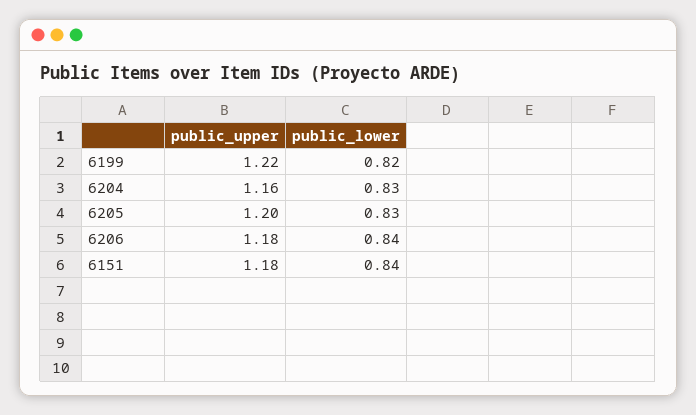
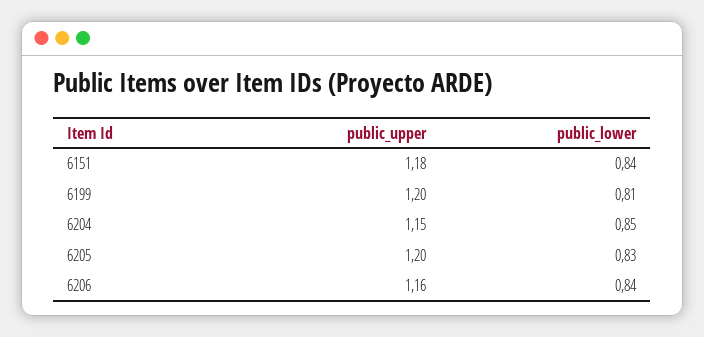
  {
    "public_upper": {
-     "6199": 1.22,
+     "6199": 1.2,
-     "6204": 1.16,
+     "6204": 1.15,
      "6205": 1.2,
-     "6206": 1.18,
+     "6206": 1.16,
      "6151": 1.18
    },
    "public_lower": {
-     "6199": 0.82,
+     "6199": 0.81,
-     "6204": 0.83,
+     "6204": 0.85,
      "6205": 0.83,
      "6206": 0.84,
      "6151": 0.84
    }
  }

